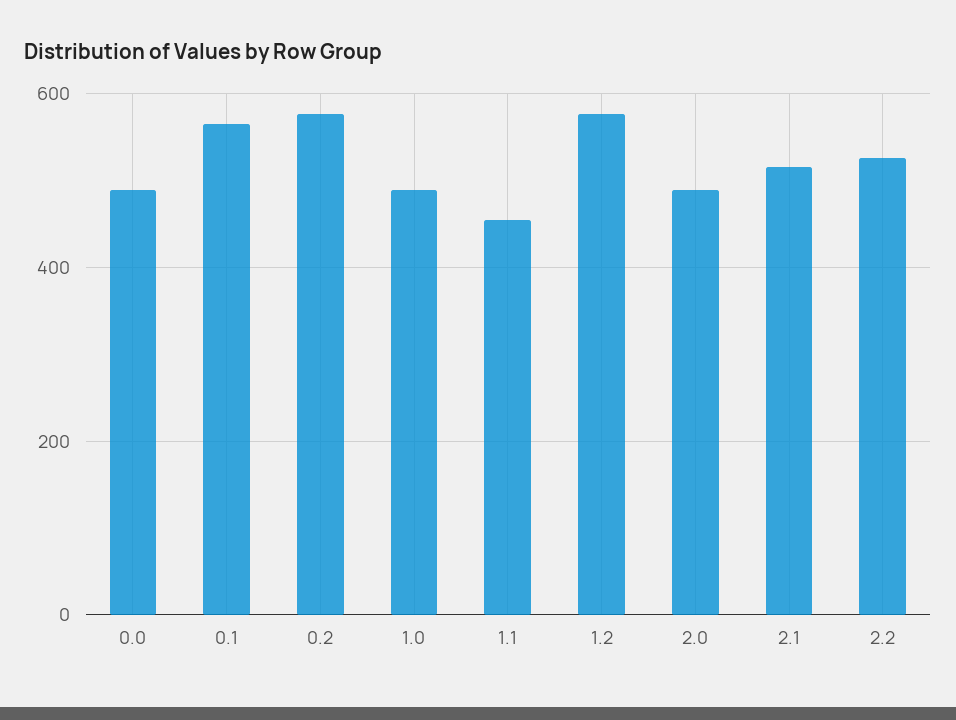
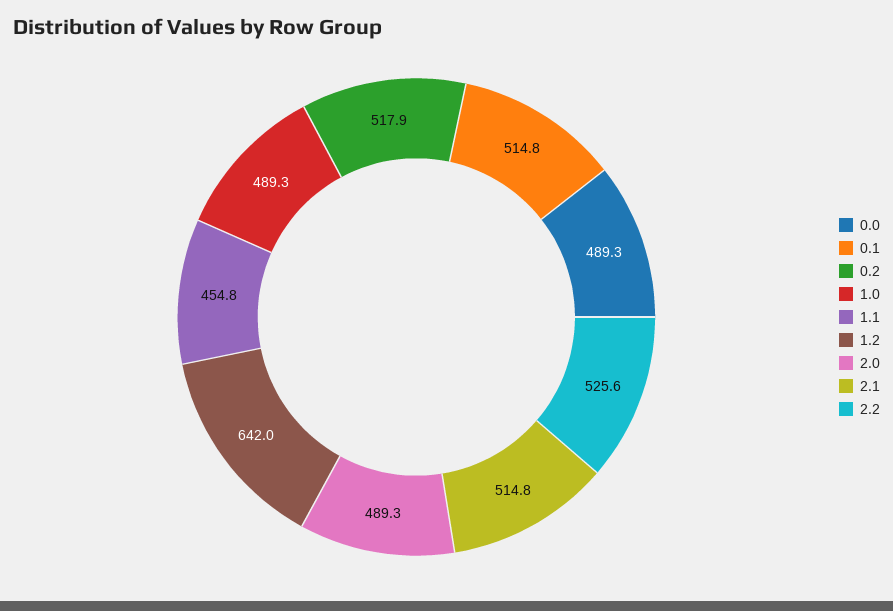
  {
    "0.0": 489.3,
-   "0.1": 560,
+   "0.1": 514.8,
-   "0.2": 580,
+   "0.2": 517.9,
    "1.0": 489.3,
    "1.1": 454.8,
-   "1.2": 580,
+   "1.2": 642,
    "2.0": 489.3,
    "2.1": 514.8,
    "2.2": 525.6
  }

